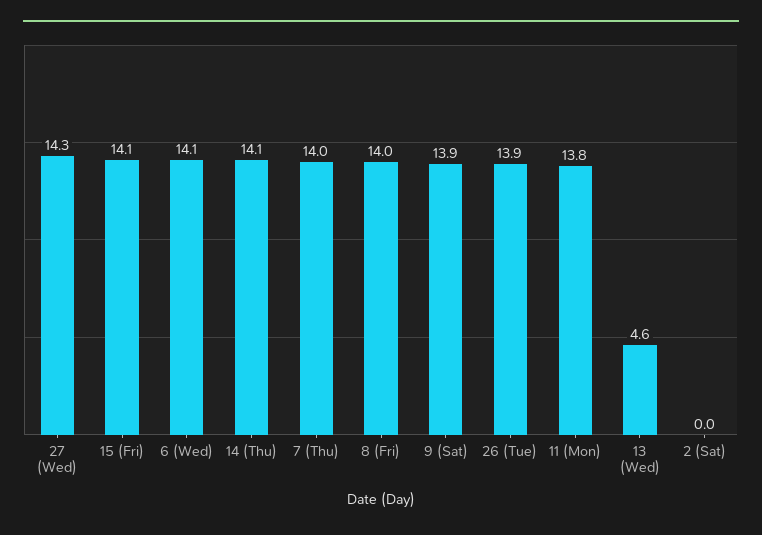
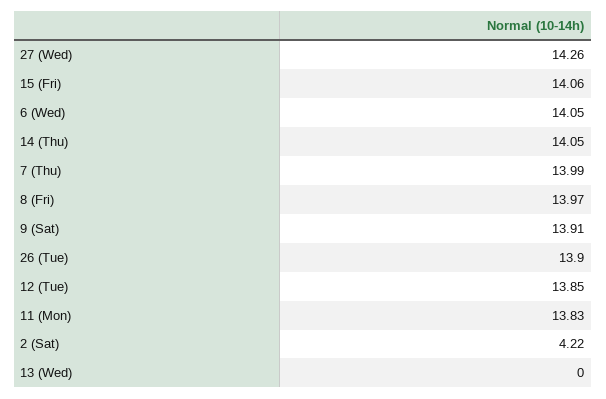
  {
    "27 (Wed)": 14.26,
    "15 (Fri)": 14.06,
    "6 (Wed)": 14.05,
    "14 (Thu)": 14.05,
    "7 (Thu)": 13.99,
    "8 (Fri)": 13.97,
    "9 (Sat)": 13.91,
    "26 (Tue)": 13.9,
    "11 (Mon)": 13.83,
-   "13 (Wed)": 4.6,
+   "13 (Wed)": 0,
-   "2 (Sat)": 0
+   "2 (Sat)": 4.22,
+   "12 (Tue)": 13.85
  }

